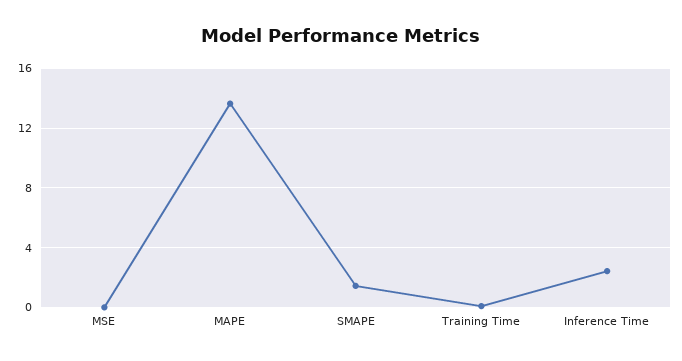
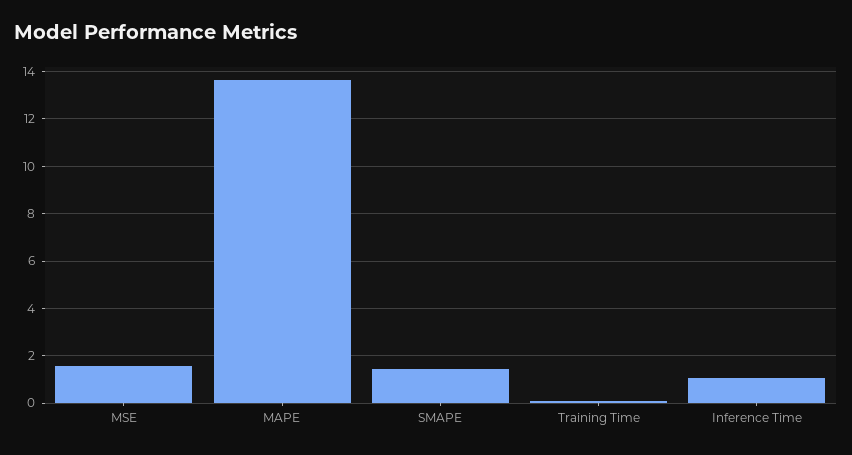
  {
-   "MSE": 0,
+   "MSE": 1.5,
    "MAPE": 13.5,
    "SMAPE": 1.5,
    "Training Time": 0,
-   "Inference Time": 2.5
+   "Inference Time": 1
  }

